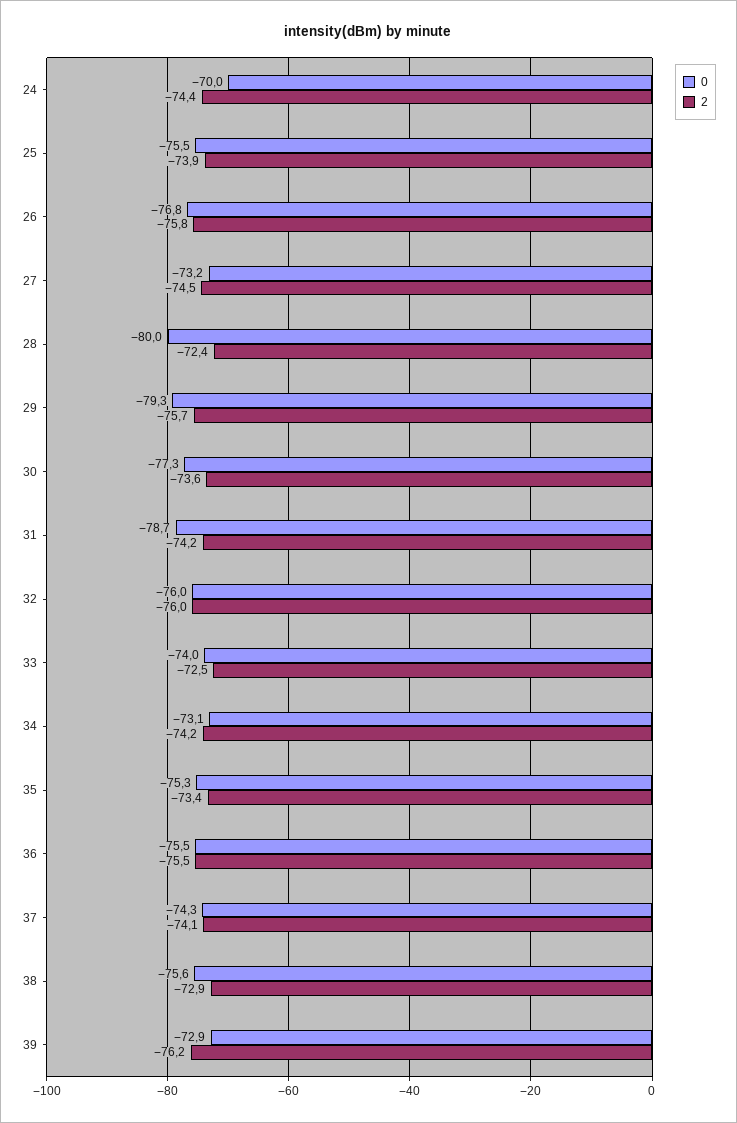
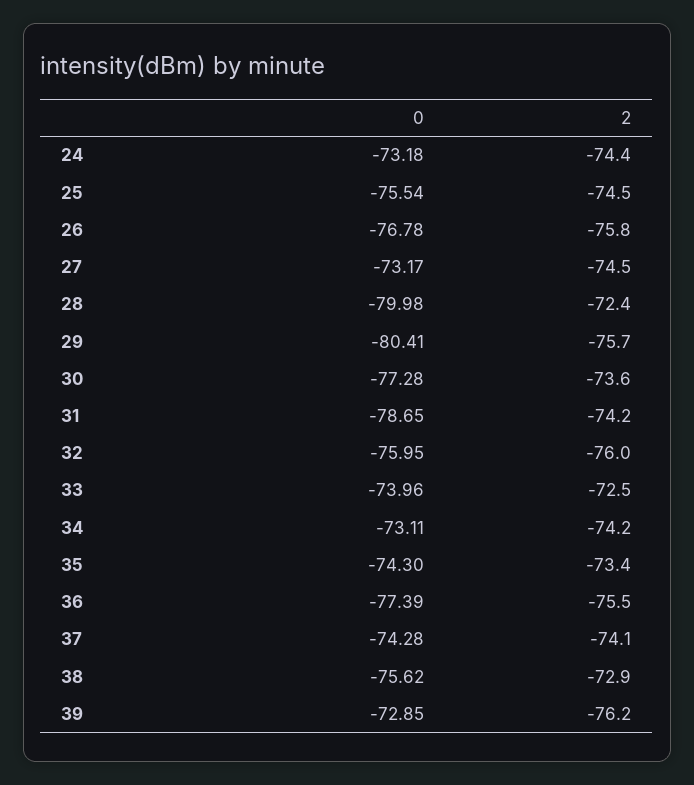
  {
    "0": {
-     "24": -70,
+     "24": -73.18,
      "25": -75.54,
      "26": -76.78,
      "27": -73.17,
      "28": -79.98,
-     "29": -79.3,
+     "29": -80.41,
      "30": -77.28,
      "31": -78.65,
      "32": -75.95,
      "33": -73.96,
      "34": -73.11,
-     "35": -75.3,
+     "35": -74.3,
-     "36": -75.5,
+     "36": -77.39,
      "37": -74.28,
      "38": -75.62,
      "39": -72.85
    },
    "2": {
      "24": -74.4,
-     "25": -73.9,
+     "25": -74.5,
      "26": -75.8,
      "27": -74.5,
      "28": -72.4,
      "29": -75.7,
      "30": -73.6,
      "31": -74.2,
      "32": -76,
      "33": -72.5,
      "34": -74.2,
      "35": -73.4,
      "36": -75.5,
      "37": -74.1,
      "38": -72.9,
      "39": -76.2
    }
  }

